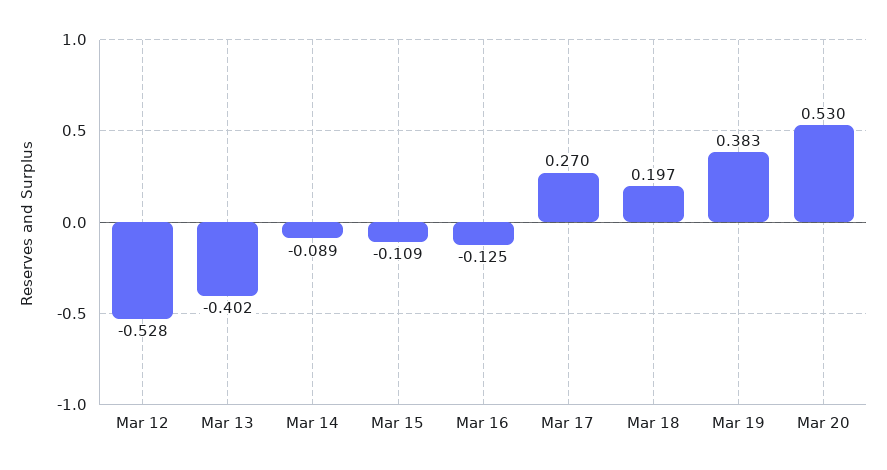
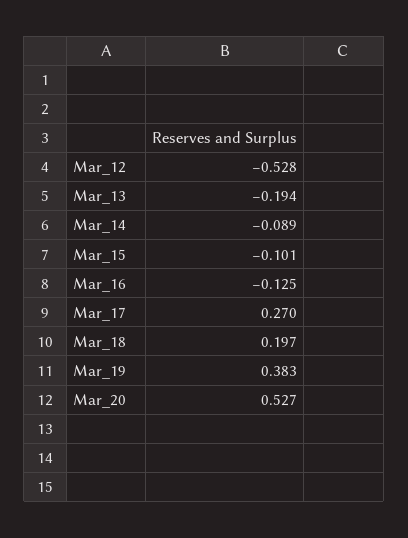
  {
    "Mar 12": -0.528,
-   "Mar 13": -0.402,
+   "Mar 13": -0.194,
    "Mar 14": -0.089,
-   "Mar 15": -0.109,
+   "Mar 15": -0.101,
    "Mar 16": -0.125,
    "Mar 17": 0.27,
    "Mar 18": 0.197,
    "Mar 19": 0.383,
-   "Mar 20": 0.53
+   "Mar 20": 0.527
  }

